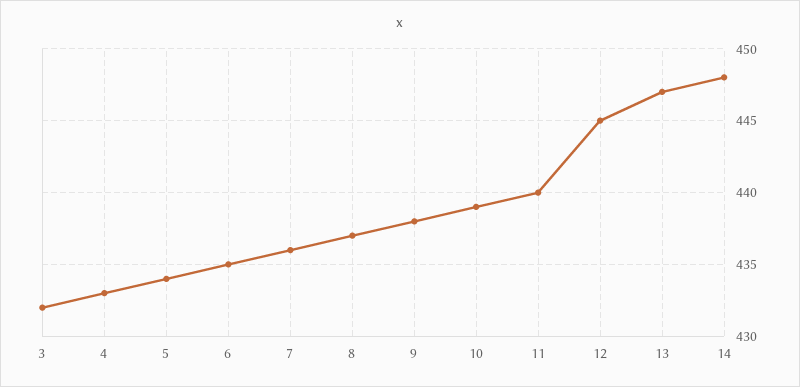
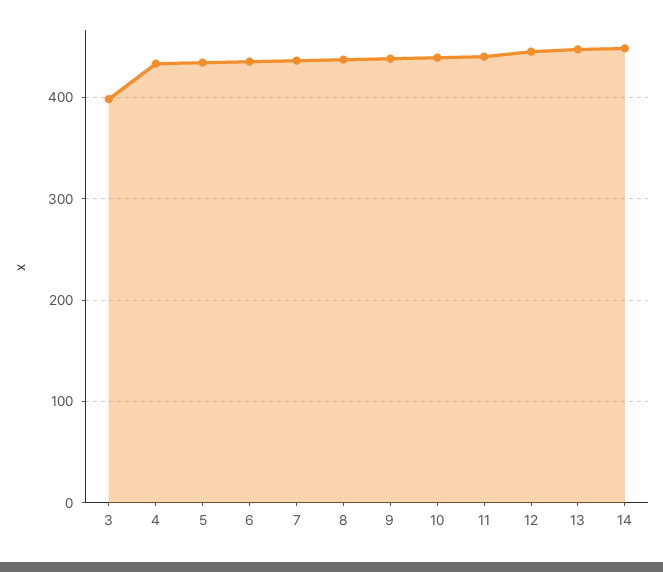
  {
-   "3": 432,
+   "3": 400,
    "4": 433,
    "5": 434,
    "6": 435,
    "7": 436,
    "8": 437,
    "9": 438,
    "10": 439,
    "11": 440,
    "12": 445,
    "13": 447,
    "14": 448
  }

